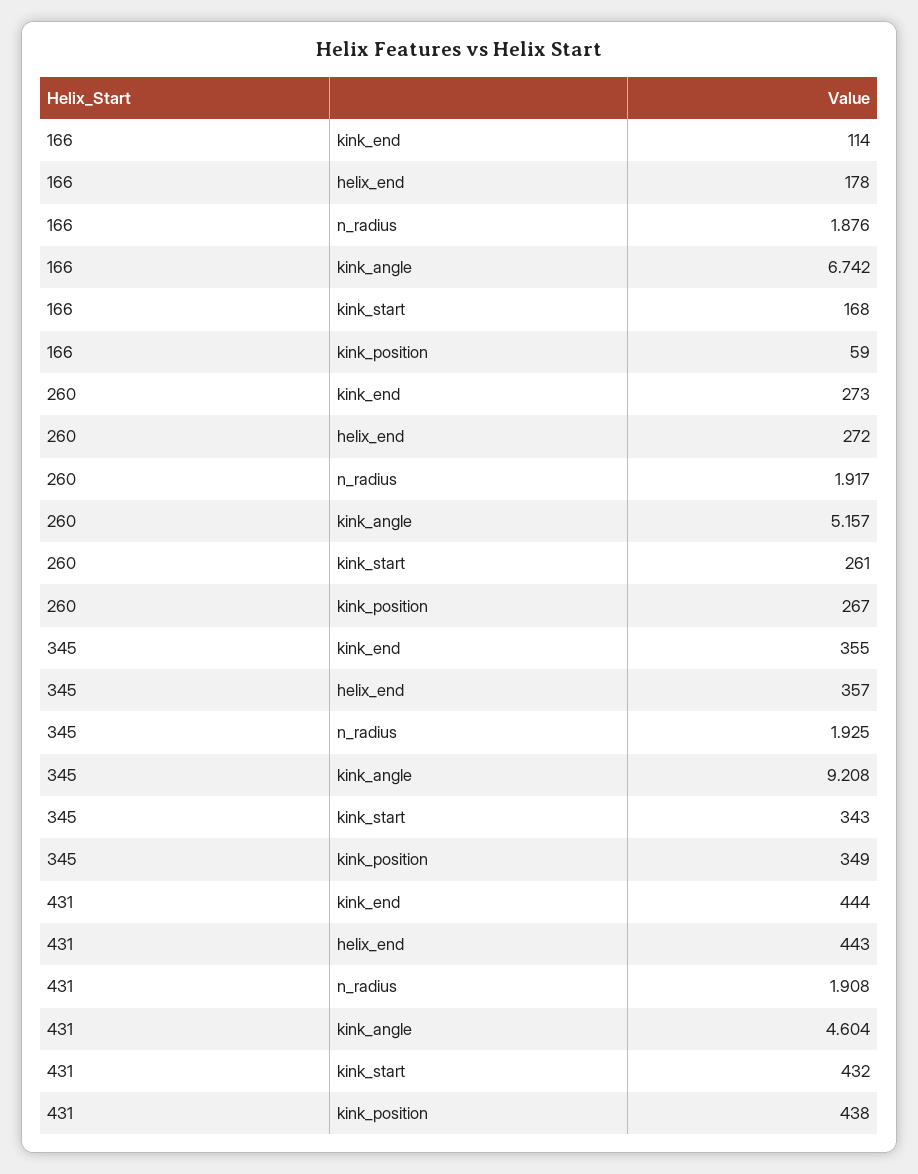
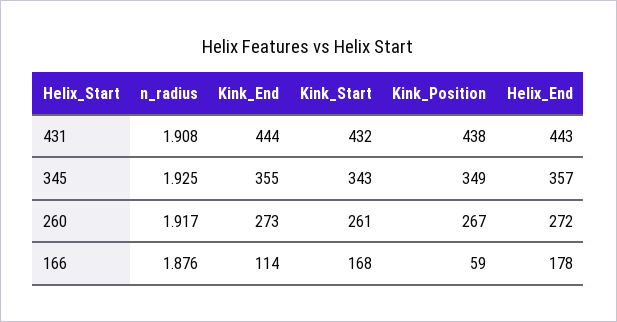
  {
    "166": {
      "kink_end": 114,
      "helix_end": 178,
      "n_radius": 1.876,
-     "kink_angle": 6.742,
      "kink_start": 168,
      "kink_position": 59
    },
    "260": {
      "kink_end": 273,
      "helix_end": 272,
      "n_radius": 1.917,
-     "kink_angle": 5.157,
      "kink_start": 261,
      "kink_position": 267
    },
    "345": {
      "kink_end": 355,
      "helix_end": 357,
      "n_radius": 1.925,
-     "kink_angle": 9.208,
      "kink_start": 343,
      "kink_position": 349
    },
    "431": {
      "kink_end": 444,
      "helix_end": 443,
      "n_radius": 1.908,
-     "kink_angle": 4.604,
      "kink_start": 432,
      "kink_position": 438
    }
  }

